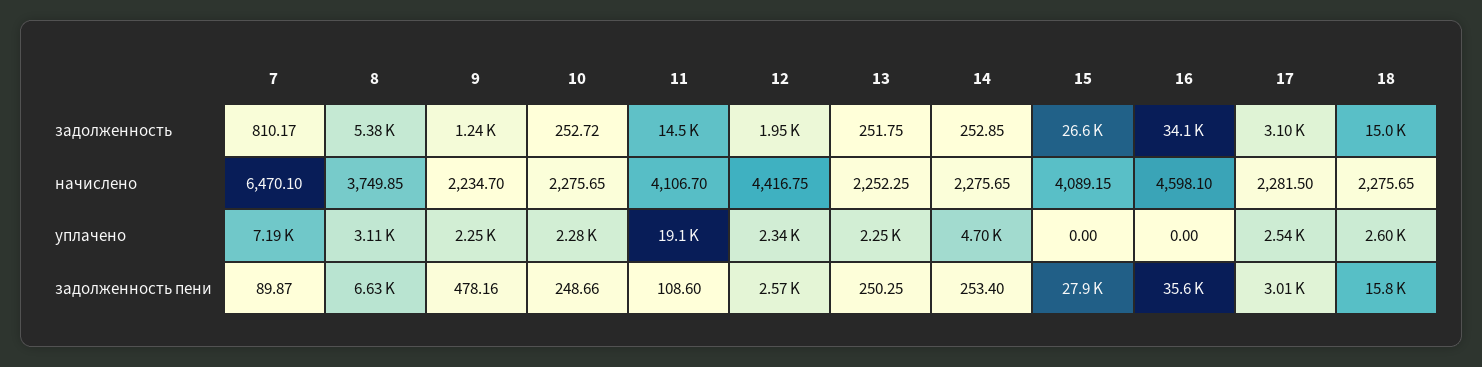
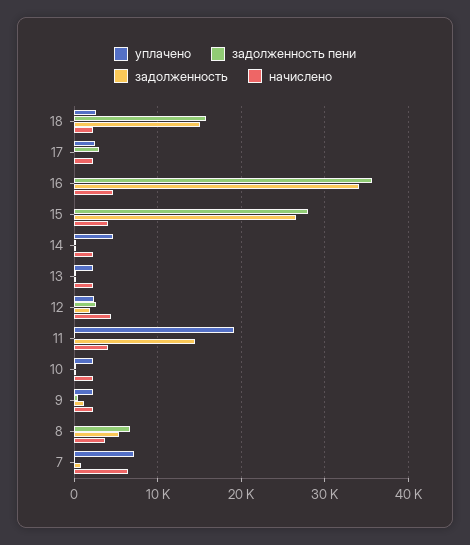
  {
    "задолженность": {
      "7": 810.17,
      "8": 5380,
      "9": 1240,
      "10": 252.72,
      "11": 14500,
      "12": 1950,
      "13": 251.75,
      "14": 252.85,
      "15": 26600,
      "16": 34100,
-     "17": 3100,
+     "17": 0,
      "18": 15000
    },
    "начислено": {
      "7": 6470.1,
      "8": 3749.85,
      "9": 2234.7,
      "10": 2275.65,
      "11": 4106.7,
      "12": 4416.75,
      "13": 2252.25,
      "14": 2275.65,
      "15": 4089.15,
      "16": 4598.1,
      "17": 2281.5,
      "18": 2275.65
    },
    "уплачено": {
      "7": 7190,
-     "8": 3110,
+     "8": 0,
      "9": 2250,
      "10": 2280,
      "11": 19100,
      "12": 2340,
      "13": 2250,
      "14": 4700,
      "15": 0,
      "16": 0,
      "17": 2540,
      "18": 2600
    },
    "задолженность пени": {
      "7": 89.87,
      "8": 6630,
      "9": 478.16,
      "10": 248.66,
      "11": 108.6,
      "12": 2570,
      "13": 250.25,
      "14": 253.4,
      "15": 27900,
      "16": 35600,
      "17": 3010,
      "18": 15800
    }
  }

